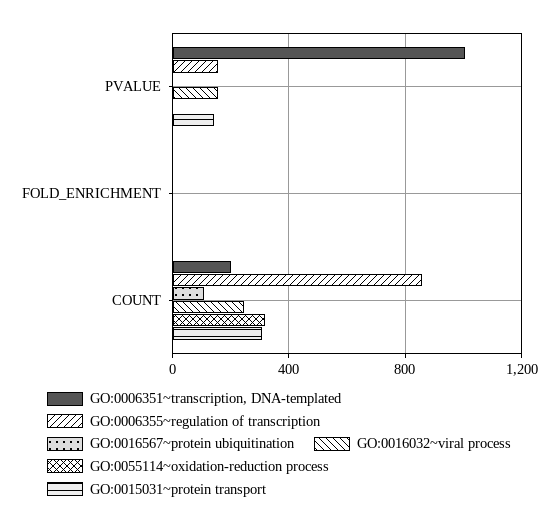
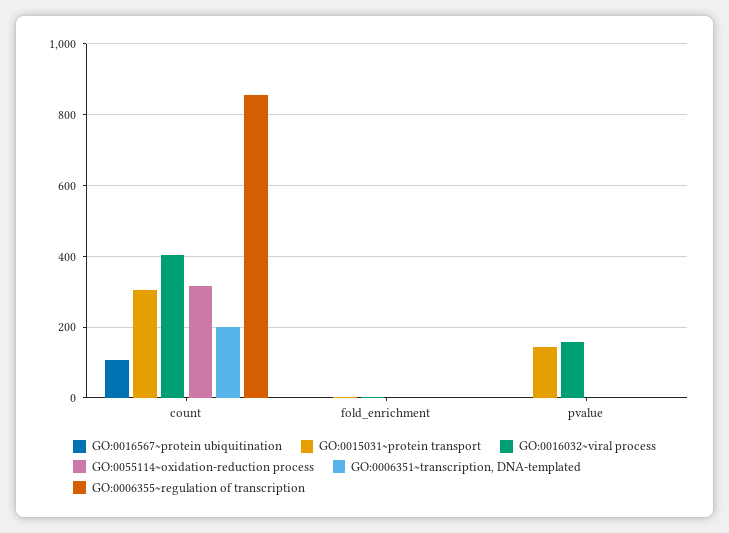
  {
    "GO:0006351~transcription, DNA-templated": {
-     "PVALUE": 1000,
+     "PVALUE": 0,
      "FOLD_ENRICHMENT": 0,
      "COUNT": 200
    },
    "GO:0006355~regulation of transcription": {
-     "PVALUE": 150,
+     "PVALUE": 0,
      "FOLD_ENRICHMENT": 0,
      "COUNT": 860
    },
    "GO:0016567~protein ubiquitination": {
      "PVALUE": 0,
      "FOLD_ENRICHMENT": 0,
      "COUNT": 100
    },
    "GO:0016032~viral process": {
      "PVALUE": 160,
      "FOLD_ENRICHMENT": 0,
-     "COUNT": 250
+     "COUNT": 400
    },
    "GO:0055114~oxidation-reduction process": {
      "PVALUE": 0,
      "FOLD_ENRICHMENT": 0,
      "COUNT": 320
    },
    "GO:0015031~protein transport": {
      "PVALUE": 140,
      "FOLD_ENRICHMENT": 0,
      "COUNT": 300
    }
  }

